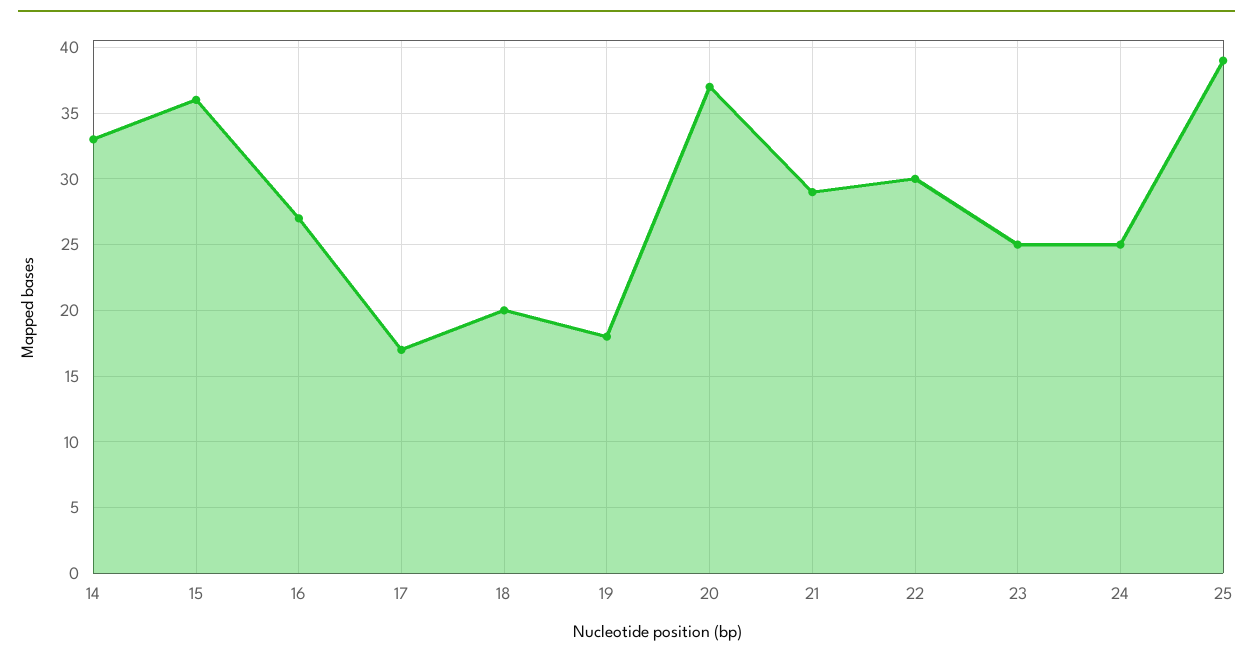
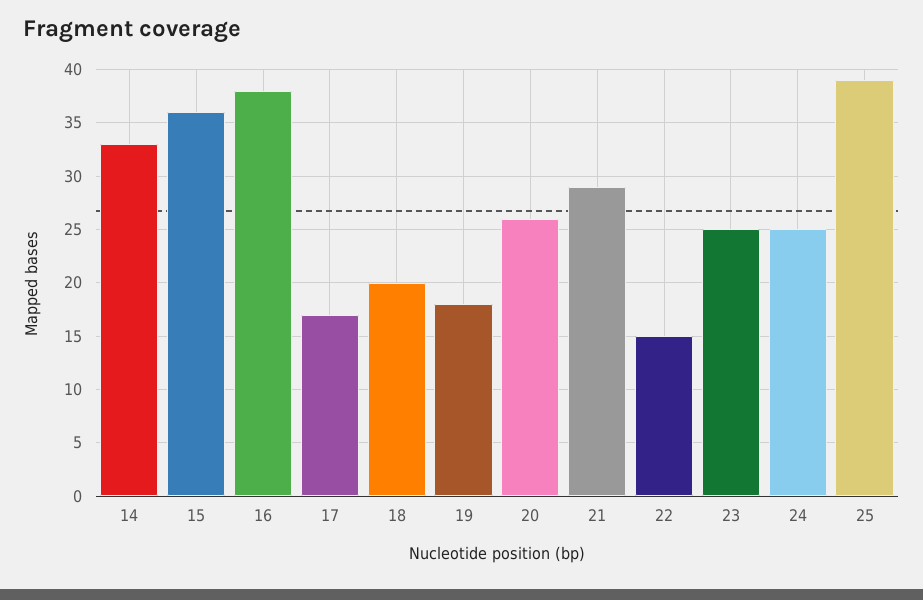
  {
    "14": 33,
    "15": 36,
-   "16": 27,
+   "16": 38,
    "17": 17,
    "18": 20,
    "19": 18,
-   "20": 37,
+   "20": 26,
    "21": 29,
-   "22": 30,
+   "22": 15,
    "23": 25,
    "24": 25,
    "25": 39
  }

